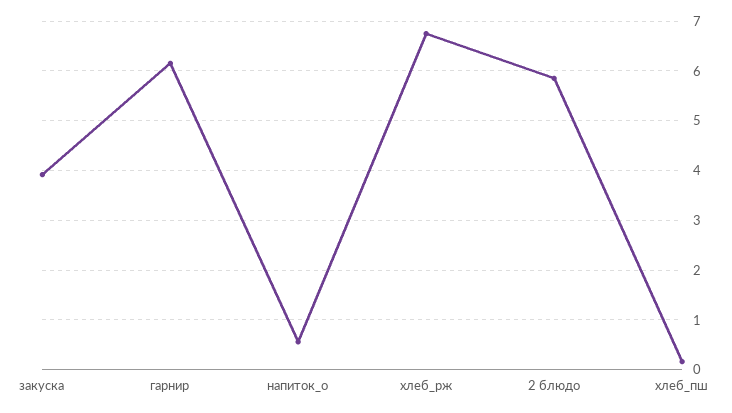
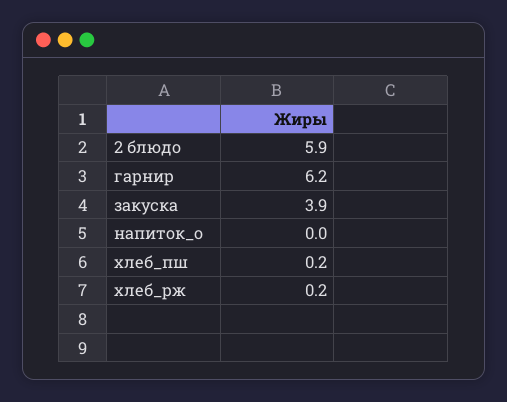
  {
    "закуска": 3.9,
    "гарнир": 6.2,
-   "напиток_о": 0.6,
+   "напиток_о": 0,
-   "хлеб_рж": 6.8,
+   "хлеб_рж": 0.2,
    "2 блюдо": 5.9,
    "хлеб_пш": 0.2
  }

